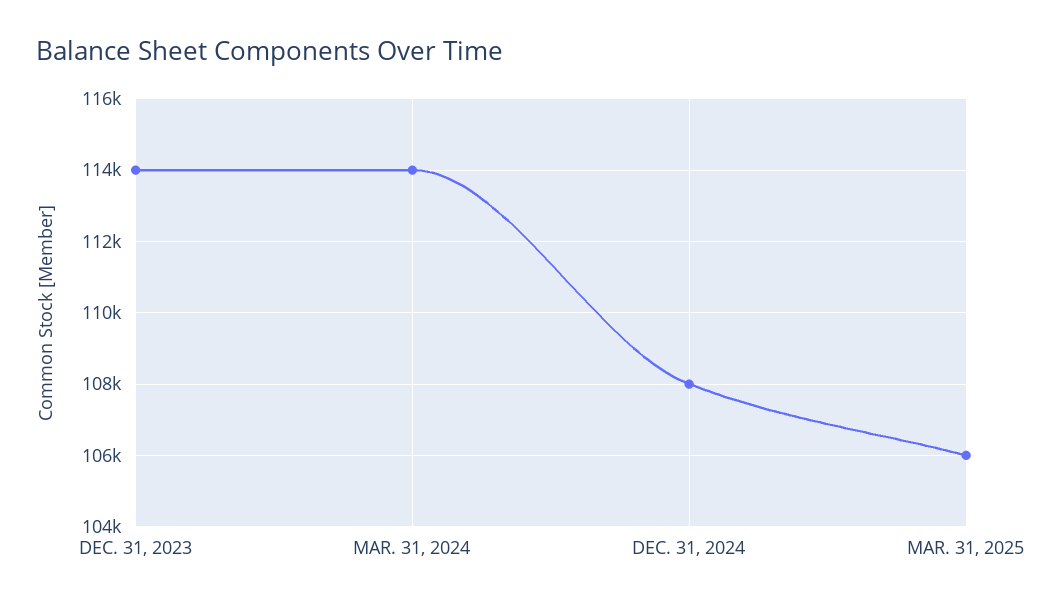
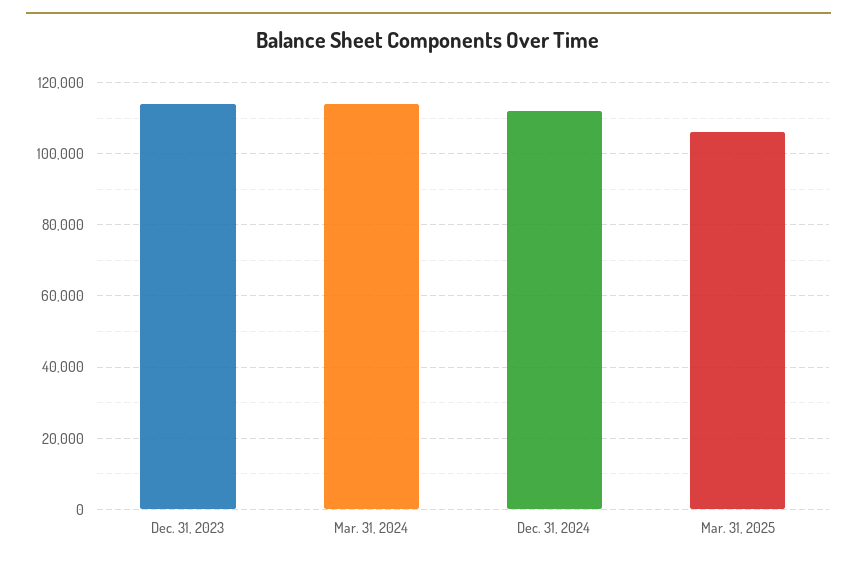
  {
    "DEC. 31, 2023": 114000,
    "MAR. 31, 2024": 114000,
-   "DEC. 31, 2024": 108000,
+   "DEC. 31, 2024": 112000,
    "MAR. 31, 2025": 106000
  }

